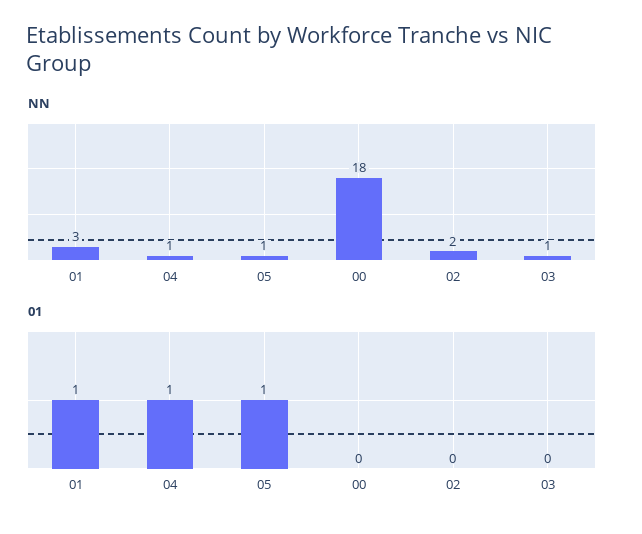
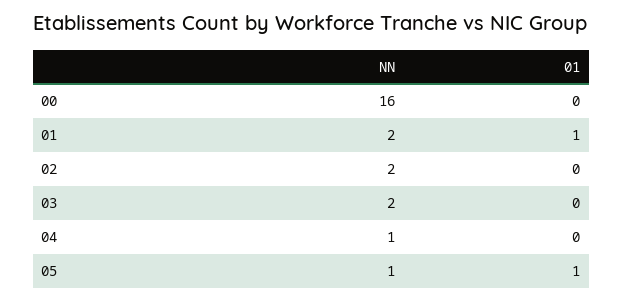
  {
    "NN": {
-     "01": 3,
+     "01": 2,
      "04": 1,
      "05": 1,
-     "00": 18,
+     "00": 16,
      "02": 2,
-     "03": 1
+     "03": 2
    },
    "01": {
      "01": 1,
-     "04": 1,
+     "04": 0,
      "05": 1,
      "00": 0,
      "02": 0,
      "03": 0
    }
  }

